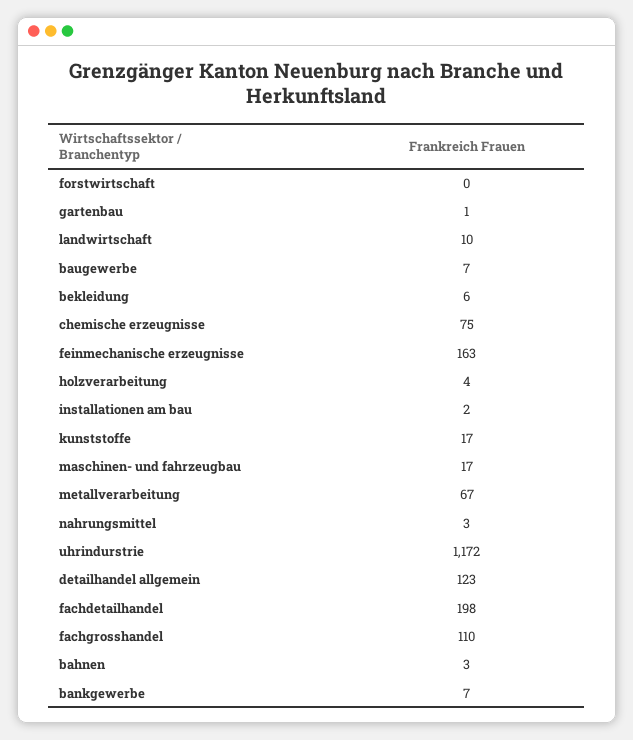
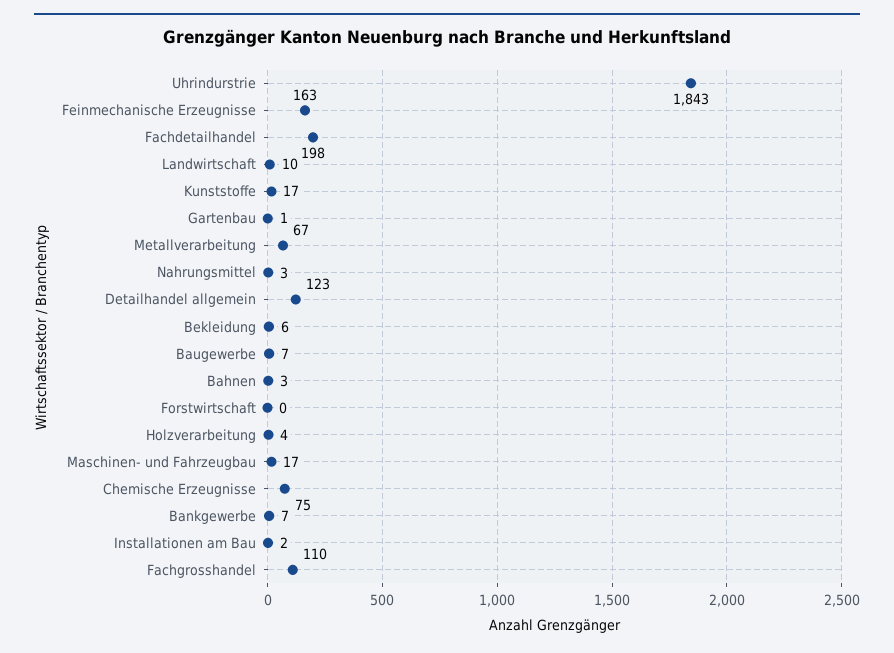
  {
    "forstwirtschaft": 0,
    "gartenbau": 1,
    "landwirtschaft": 10,
    "baugewerbe": 7,
    "bekleidung": 6,
    "chemische erzeugnisse": 75,
    "feinmechanische erzeugnisse": 163,
    "holzverarbeitung": 4,
    "installationen am bau": 2,
    "kunststoffe": 17,
    "maschinen- und fahrzeugbau": 17,
    "metallverarbeitung": 67,
    "nahrungsmittel": 3,
-   "uhrindurstrie": 1172,
+   "uhrindurstrie": 1843,
    "detailhandel allgemein": 123,
    "fachdetailhandel": 198,
    "fachgrosshandel": 110,
    "bahnen": 3,
    "bankgewerbe": 7
  }

